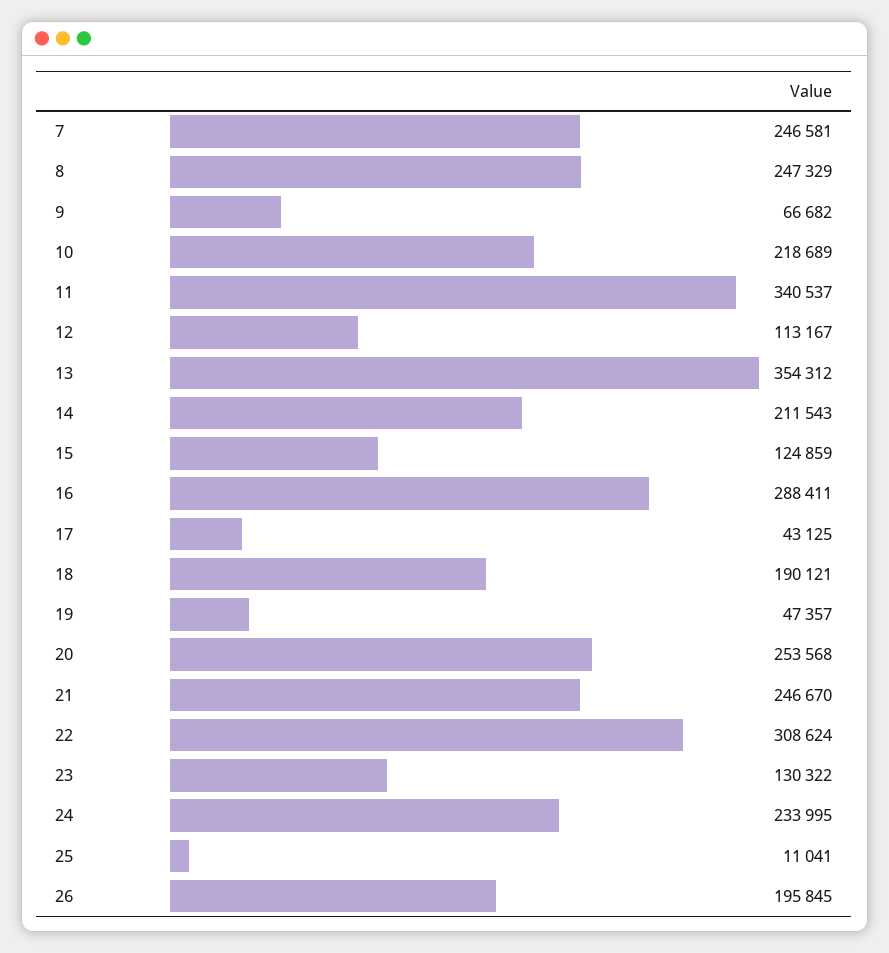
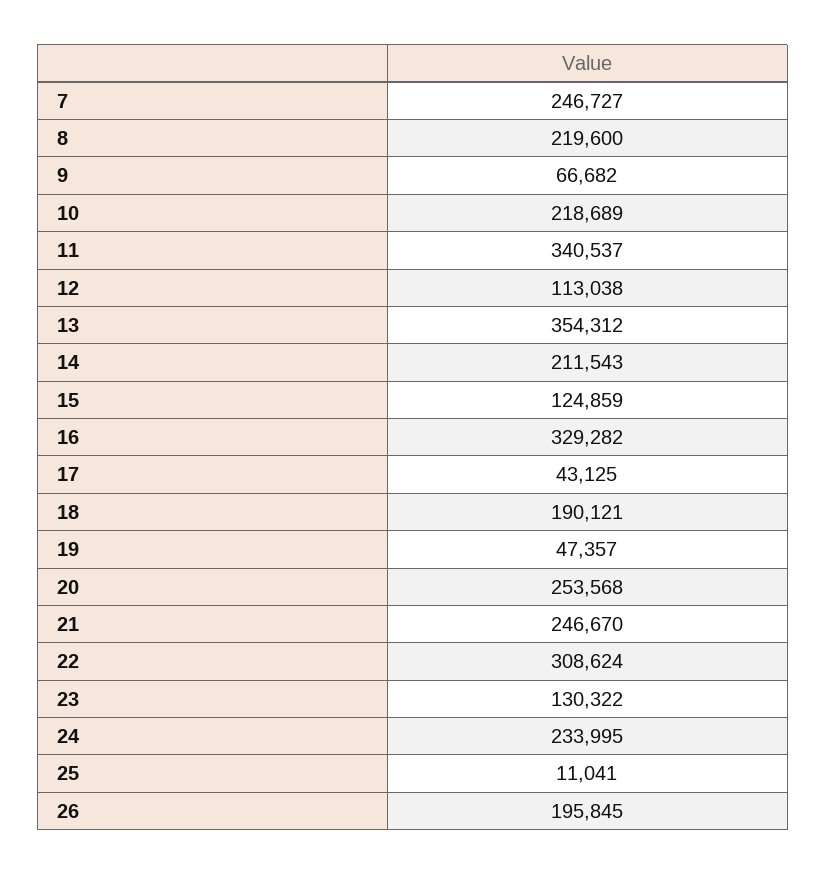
  {
-   "7": 246581,
+   "7": 246727,
-   "8": 247329,
+   "8": 219600,
    "9": 66682,
    "10": 218689,
    "11": 340537,
-   "12": 113167,
+   "12": 113038,
    "13": 354312,
    "14": 211543,
    "15": 124859,
-   "16": 288411,
+   "16": 329282,
    "17": 43125,
    "18": 190121,
    "19": 47357,
    "20": 253568,
    "21": 246670,
    "22": 308624,
    "23": 130322,
    "24": 233995,
    "25": 11041,
    "26": 195845
  }

